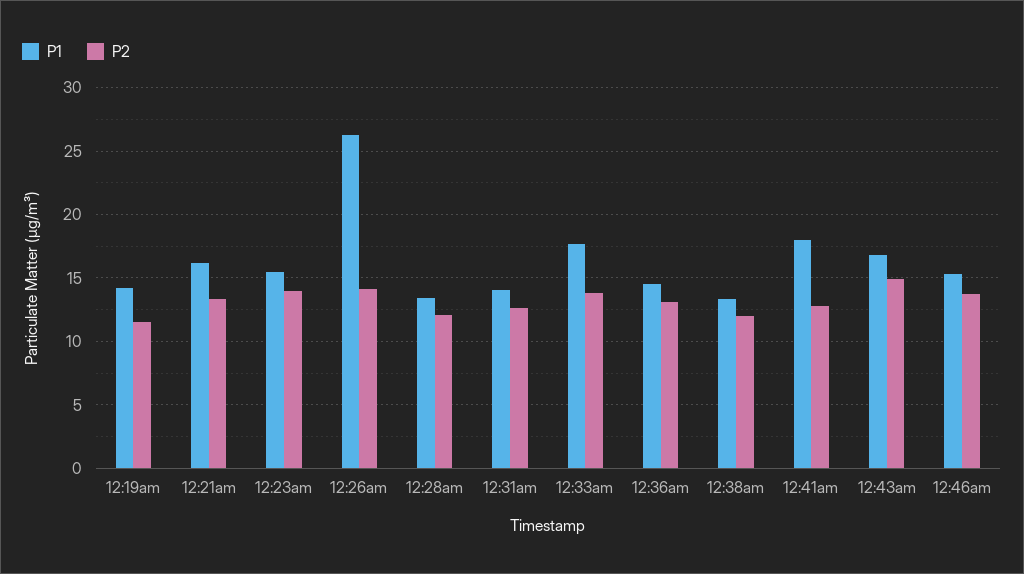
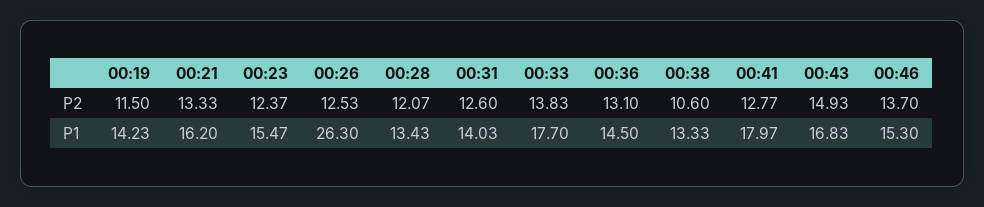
  {
    "P1": {
      "12:19am": 14.23,
      "12:21am": 16.2,
      "12:23am": 15.47,
      "12:26am": 26.3,
      "12:28am": 13.43,
      "12:31am": 14.03,
      "12:33am": 17.7,
      "12:36am": 14.5,
      "12:38am": 13.33,
      "12:41am": 17.97,
      "12:43am": 16.83,
      "12:46am": 15.3
    },
    "P2": {
      "12:19am": 11.5,
      "12:21am": 13.33,
-     "12:23am": 14,
+     "12:23am": 12.37,
-     "12:26am": 14,
+     "12:26am": 12.53,
      "12:28am": 12.07,
      "12:31am": 12.6,
      "12:33am": 13.83,
      "12:36am": 13.1,
-     "12:38am": 12,
+     "12:38am": 10.6,
      "12:41am": 12.77,
      "12:43am": 14.93,
      "12:46am": 13.7
    }
  }

